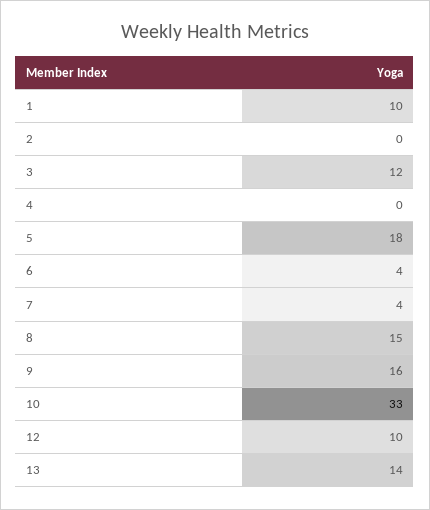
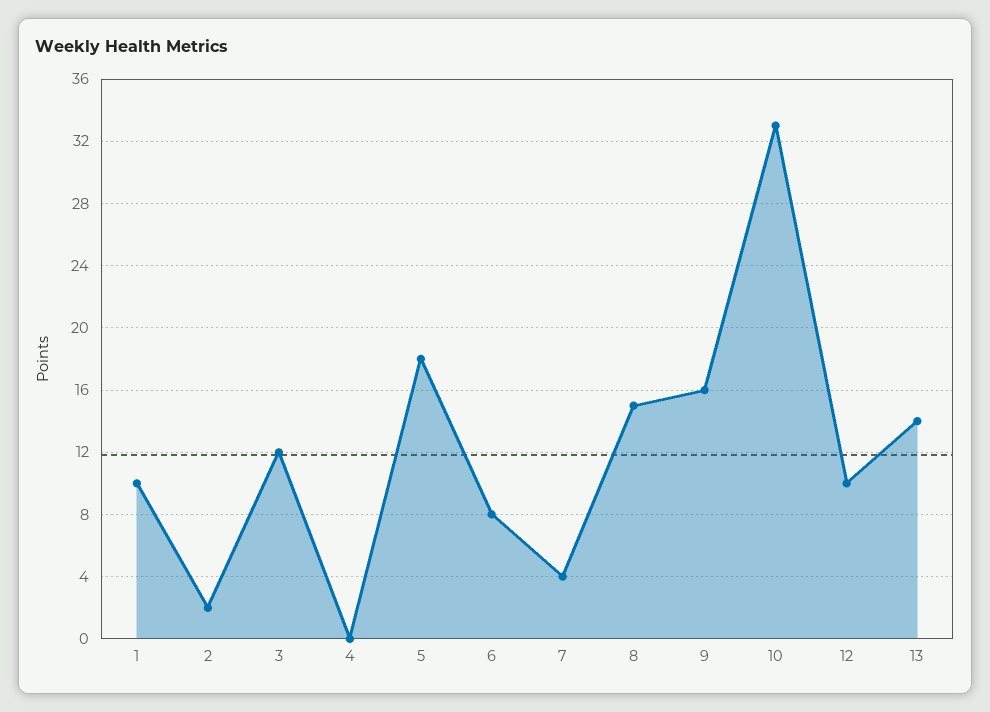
  {
    "1": 10,
-   "2": 0,
+   "2": 2,
    "3": 12,
    "4": 0,
    "5": 18,
-   "6": 4,
+   "6": 8,
    "7": 4,
    "8": 15,
    "9": 16,
    "10": 33,
    "12": 10,
    "13": 14
  }

